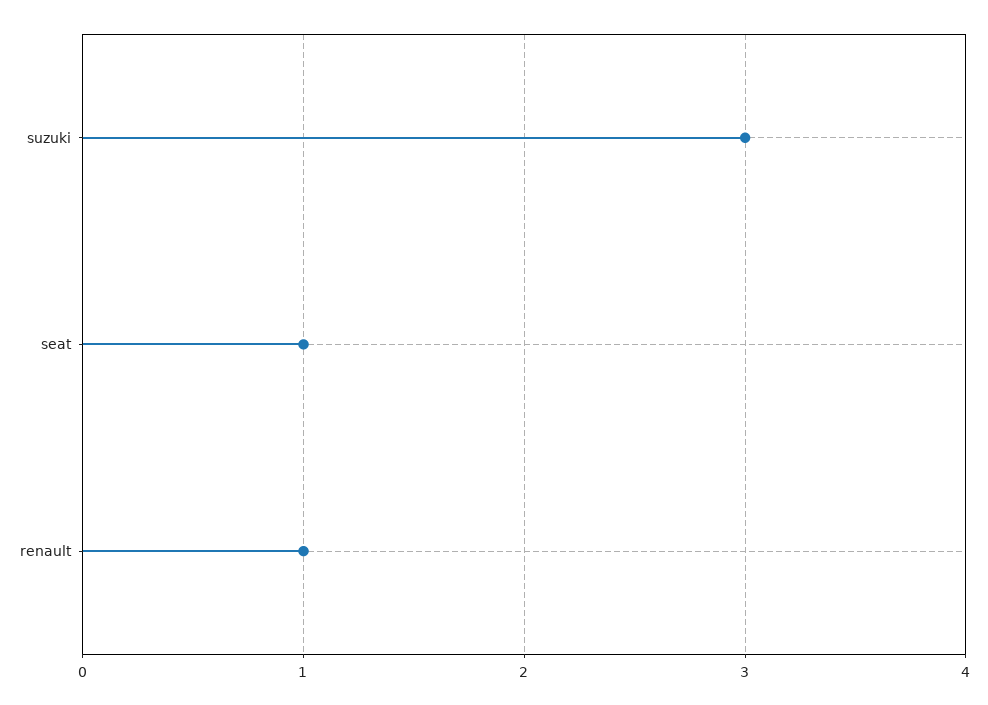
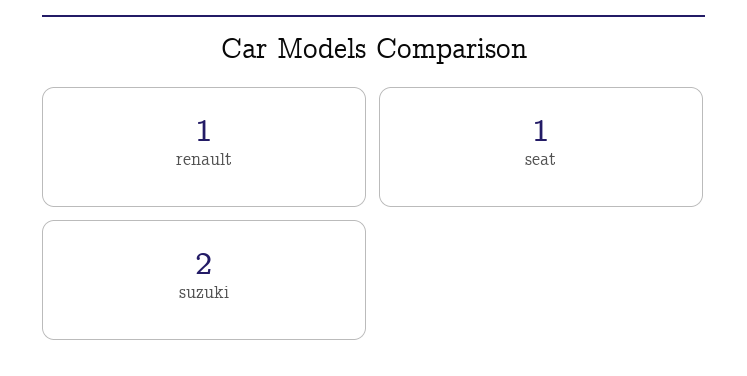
  {
-   "suzuki": 3,
+   "suzuki": 2,
    "seat": 1,
    "renault": 1
  }

